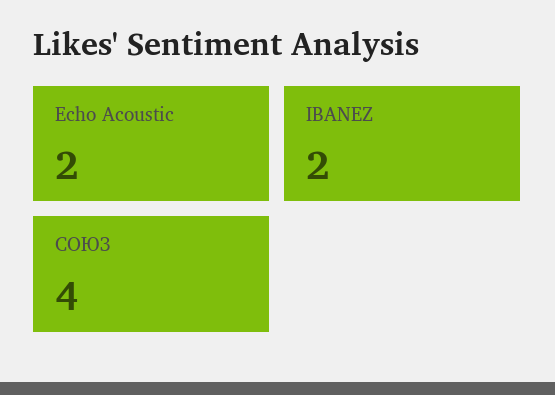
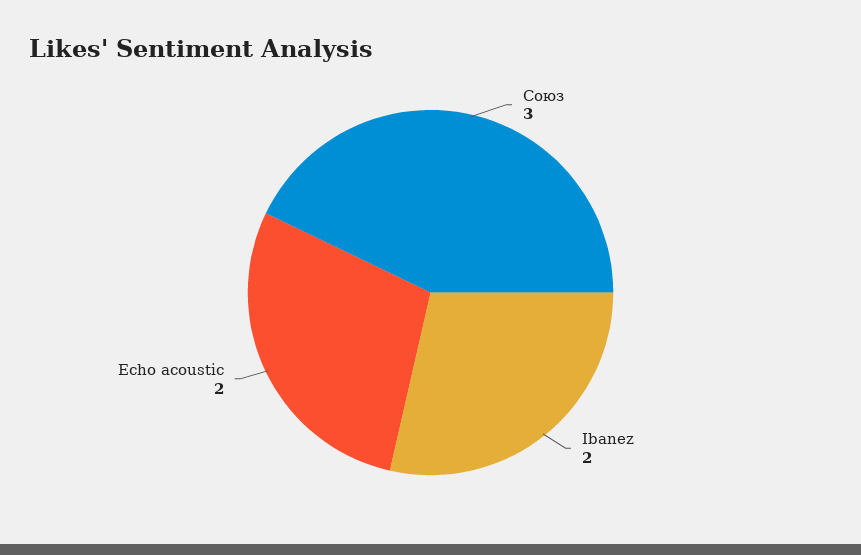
  {
    "Echo Acoustic": 2,
    "IBANEZ": 2,
-   "СОЮЗ": 4
+   "СОЮЗ": 3
  }

